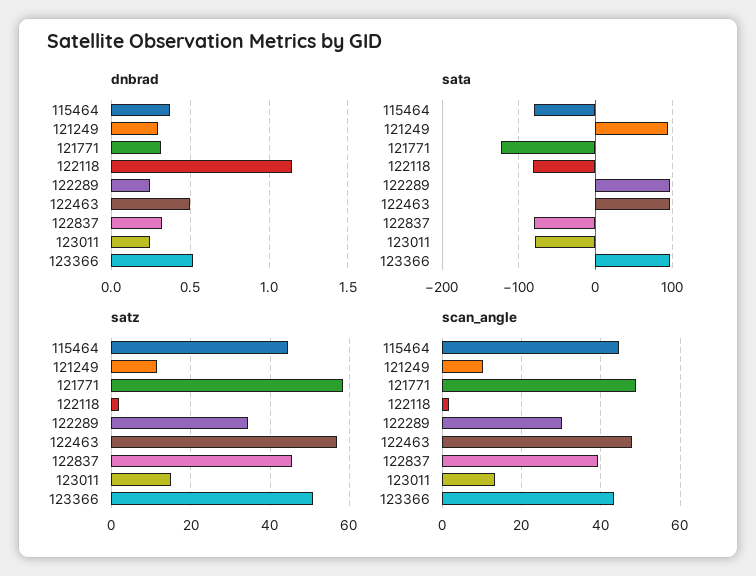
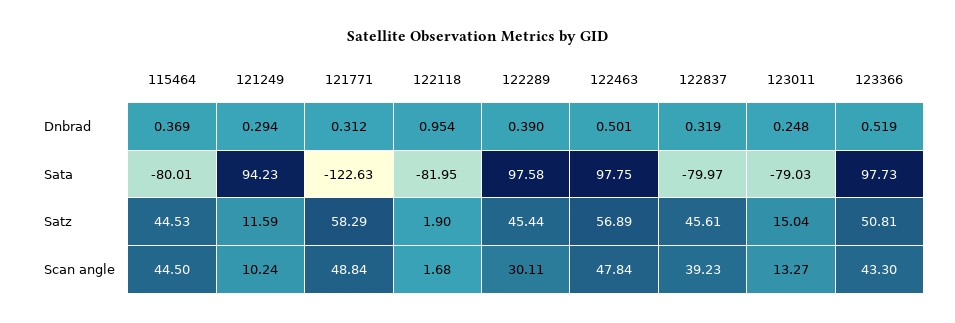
  {
    "dnbrad": {
      "115464": 0.369,
      "121249": 0.294,
      "121771": 0.312,
-     "122118": 1.15,
+     "122118": 0.954,
-     "122289": 0.25,
+     "122289": 0.39,
      "122463": 0.501,
      "122837": 0.319,
      "123011": 0.248,
      "123366": 0.519
    },
    "sata": {
      "115464": -80.01,
      "121249": 94.23,
      "121771": -122.63,
      "122118": -81.95,
      "122289": 97.58,
      "122463": 97.75,
      "122837": -79.97,
      "123011": -79.03,
      "123366": 97.73
    },
    "satz": {
      "115464": 44.53,
      "121249": 11.59,
      "121771": 58.29,
      "122118": 1.9,
-     "122289": 34,
+     "122289": 45.44,
      "122463": 56.89,
      "122837": 45.61,
      "123011": 15.04,
      "123366": 50.81
    },
    "scan_angle": {
      "115464": 44.5,
      "121249": 10.24,
      "121771": 48.84,
      "122118": 1.68,
      "122289": 30.11,
      "122463": 47.84,
      "122837": 39.23,
      "123011": 13.27,
      "123366": 43.3
    }
  }

